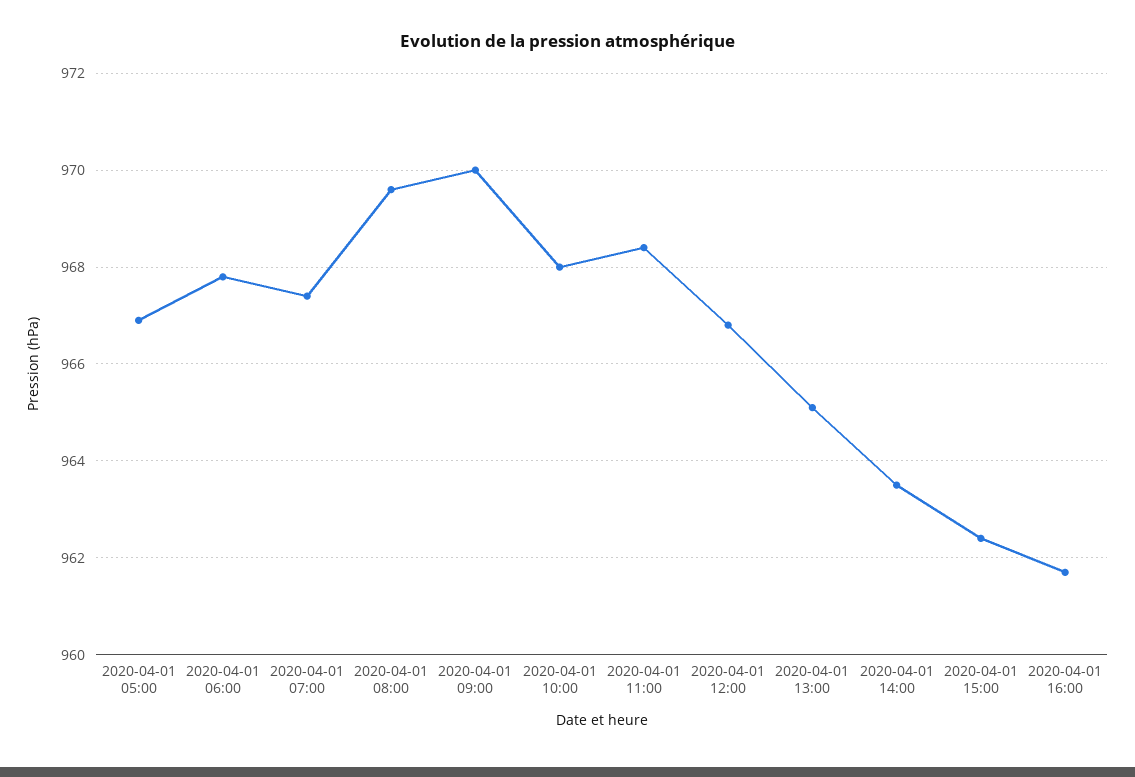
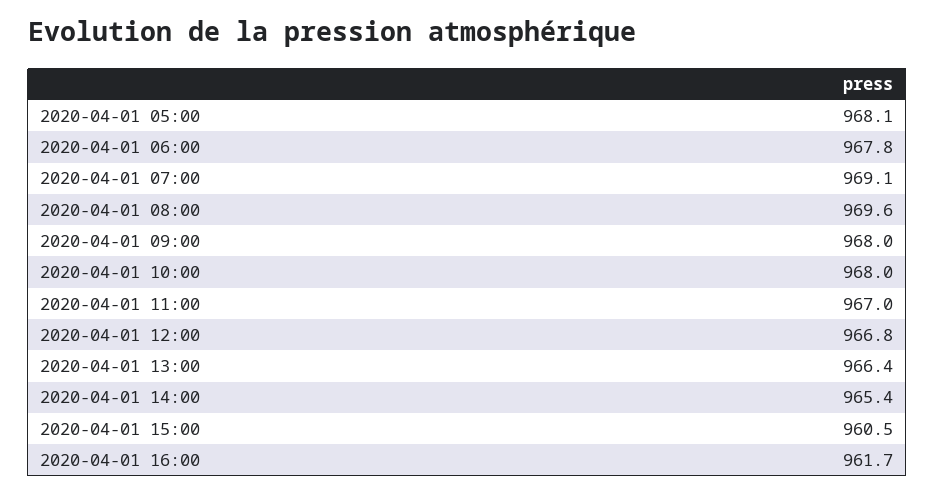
  {
-   "2020-04-01 05:00": 967,
+   "2020-04-01 05:00": 968.1,
    "2020-04-01 06:00": 967.8,
-   "2020-04-01 07:00": 967.5,
+   "2020-04-01 07:00": 969.1,
    "2020-04-01 08:00": 969.6,
-   "2020-04-01 09:00": 970,
+   "2020-04-01 09:00": 968,
    "2020-04-01 10:00": 968,
-   "2020-04-01 11:00": 968.5,
+   "2020-04-01 11:00": 967,
    "2020-04-01 12:00": 966.8,
-   "2020-04-01 13:00": 965,
+   "2020-04-01 13:00": 966.4,
-   "2020-04-01 14:00": 963.5,
+   "2020-04-01 14:00": 965.4,
-   "2020-04-01 15:00": 962.5,
+   "2020-04-01 15:00": 960.5,
    "2020-04-01 16:00": 961.7
  }

